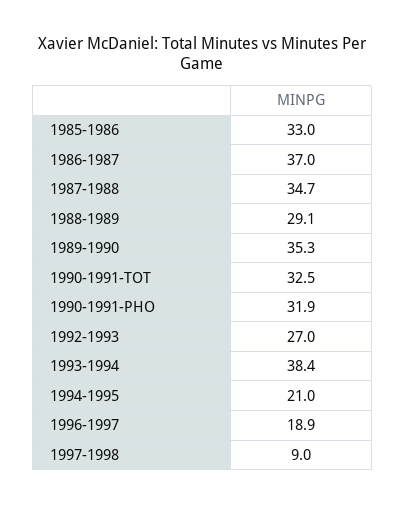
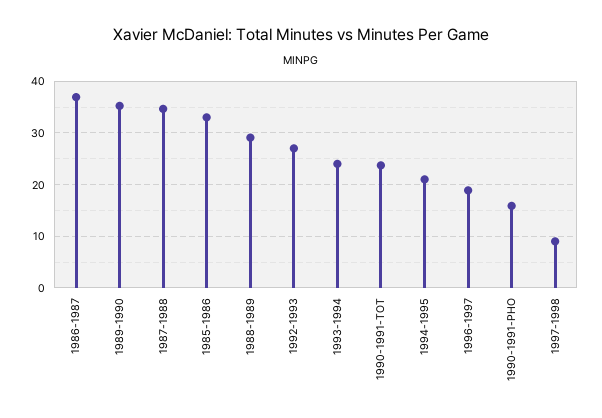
  {
    "1985-1986": 33,
    "1986-1987": 37,
    "1987-1988": 34.7,
    "1988-1989": 29.1,
    "1989-1990": 35.3,
-   "1990-1991-TOT": 32.5,
+   "1990-1991-TOT": 24,
-   "1990-1991-PHO": 31.9,
+   "1990-1991-PHO": 16,
    "1992-1993": 27,
-   "1993-1994": 38.4,
+   "1993-1994": 24,
    "1994-1995": 21,
    "1996-1997": 18.9,
    "1997-1998": 9
  }

